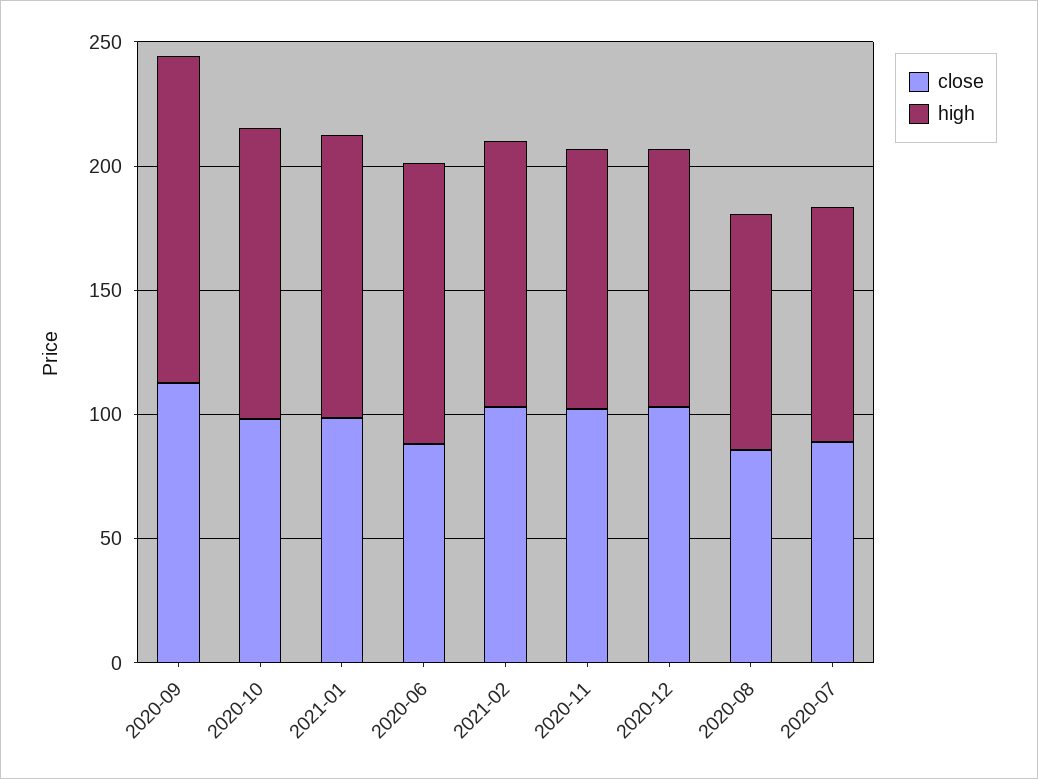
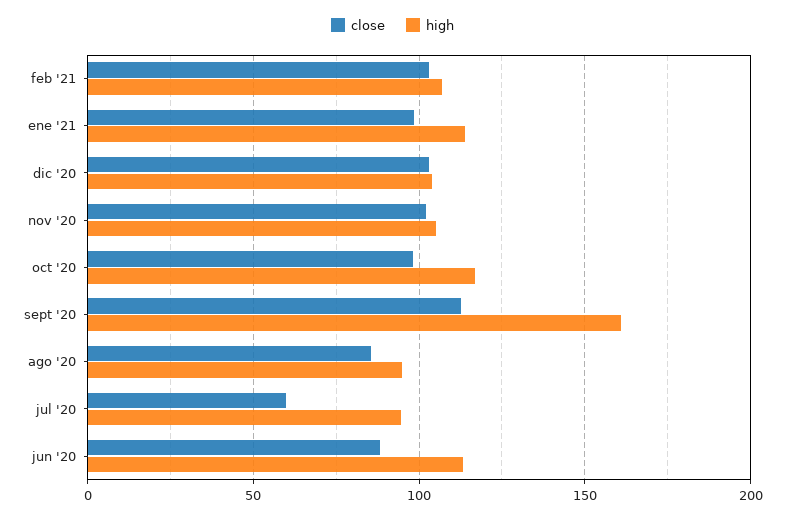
  {
    "close": {
      "2020-09": 115,
      "2020-10": 100,
      "2021-01": 100,
      "2020-06": 90,
      "2021-02": 105,
      "2020-11": 100,
      "2020-12": 105,
      "2020-08": 85,
-     "2020-07": 90
+     "2020-07": 60
    },
    "high": {
-     "2020-09": 130,
+     "2020-09": 160,
      "2020-10": 115,
      "2021-01": 115,
      "2020-06": 115,
      "2021-02": 105,
      "2020-11": 105,
      "2020-12": 105,
      "2020-08": 95,
      "2020-07": 95
    }
  }

